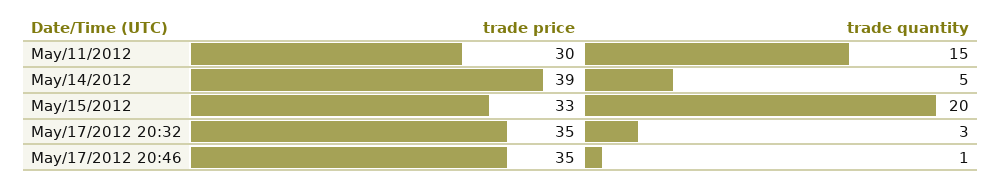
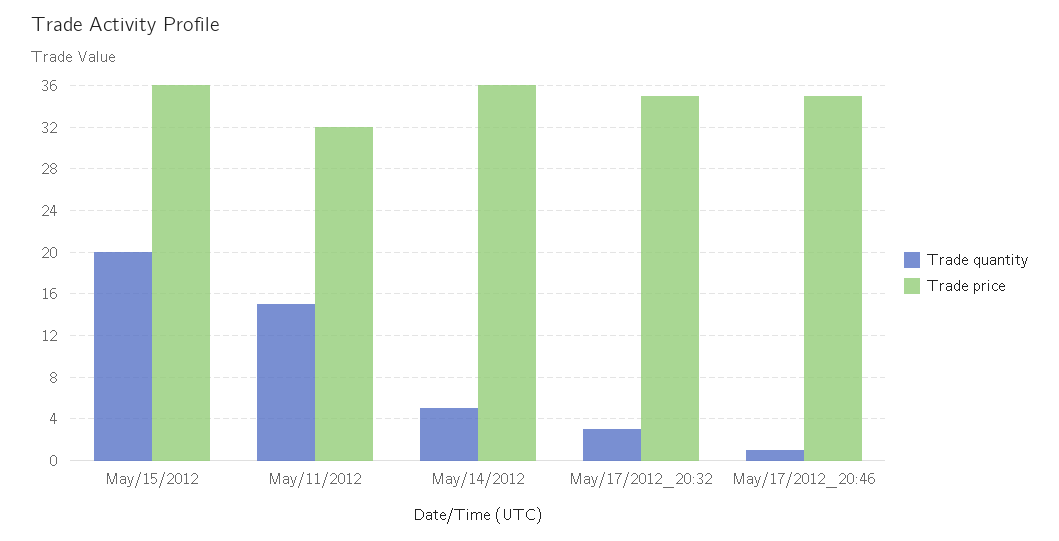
  {
    "trade price": {
-     "May/11/2012": 30,
+     "May/11/2012": 32,
-     "May/14/2012": 39,
+     "May/14/2012": 36,
-     "May/15/2012": 33,
+     "May/15/2012": 36,
      "May/17/2012 20:32": 35,
      "May/17/2012 20:46": 35
    },
    "trade quantity": {
      "May/11/2012": 15,
      "May/14/2012": 5,
      "May/15/2012": 20,
      "May/17/2012 20:32": 3,
      "May/17/2012 20:46": 1
    }
  }

